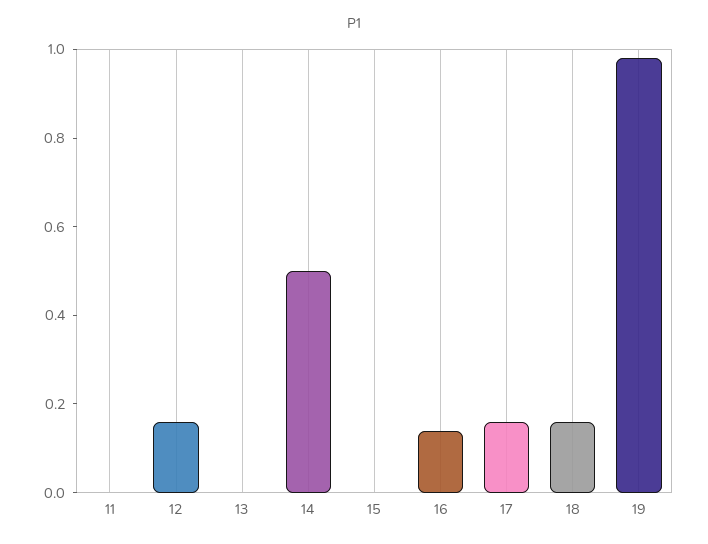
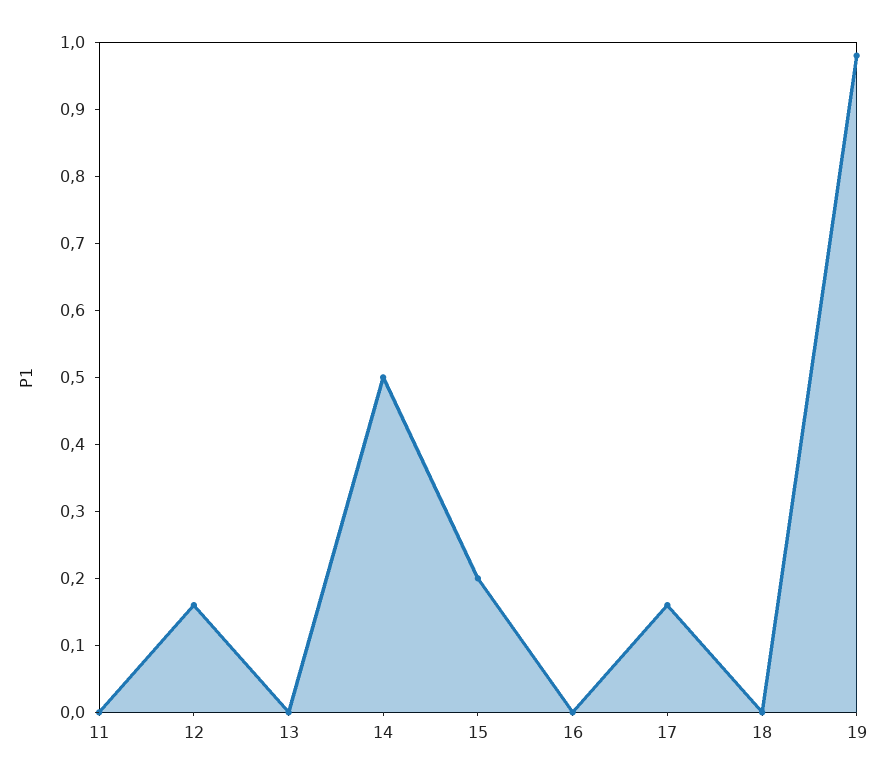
  {
    "11": 0,
    "12": 0.15,
    "13": 0,
    "14": 0.5,
-   "15": 0,
+   "15": 0.2,
-   "16": 0.15,
+   "16": 0,
    "17": 0.15,
-   "18": 0.15,
+   "18": 0,
    "19": 1
  }

